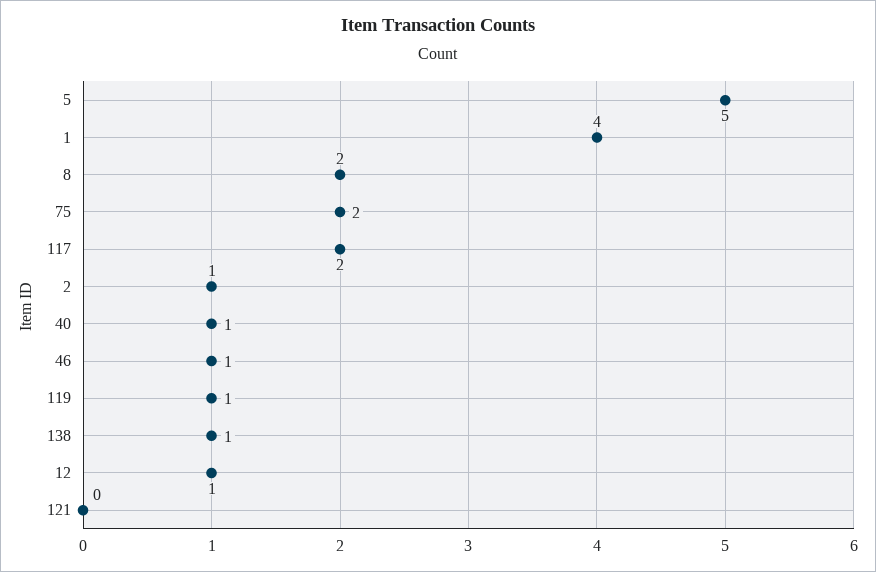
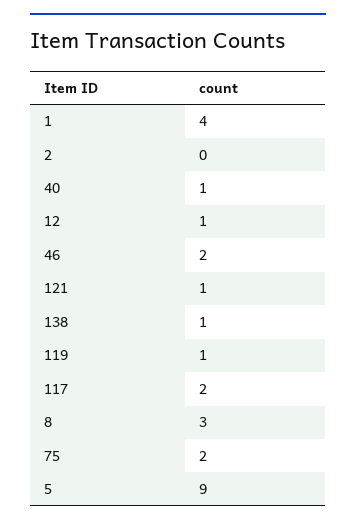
  {
-   "5": 5,
+   "5": 9,
    "1": 4,
-   "8": 2,
+   "8": 3,
    "75": 2,
    "117": 2,
-   "2": 1,
+   "2": 0,
    "40": 1,
-   "46": 1,
+   "46": 2,
    "119": 1,
    "138": 1,
    "12": 1,
-   "121": 0
+   "121": 1
  }

